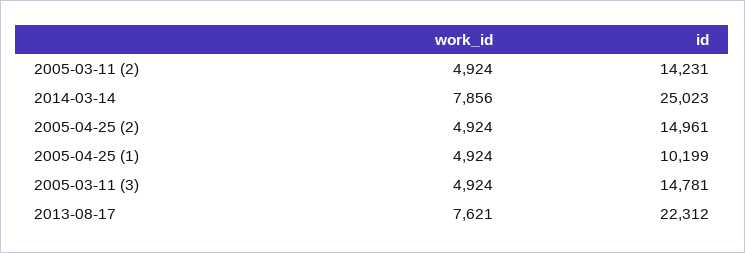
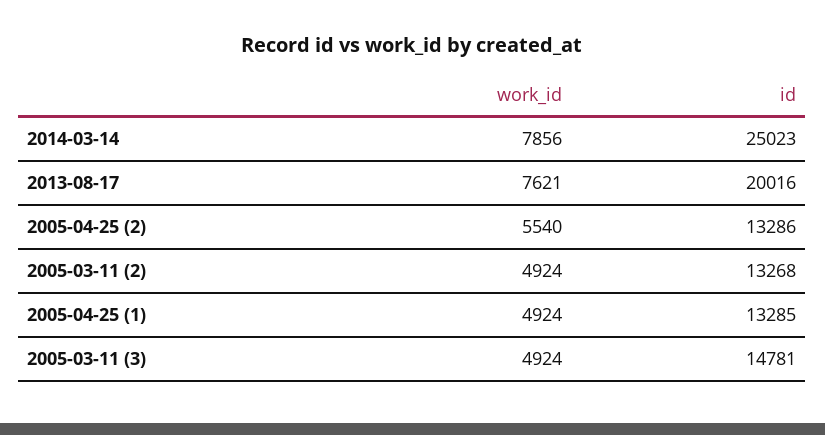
  {
    "work_id": {
      "2005-03-11 (2)": 4924,
      "2014-03-14": 7856,
-     "2005-04-25 (2)": 4924,
+     "2005-04-25 (2)": 5540,
      "2005-04-25 (1)": 4924,
      "2005-03-11 (3)": 4924,
      "2013-08-17": 7621
    },
    "id": {
-     "2005-03-11 (2)": 14231,
+     "2005-03-11 (2)": 13268,
      "2014-03-14": 25023,
-     "2005-04-25 (2)": 14961,
+     "2005-04-25 (2)": 13286,
-     "2005-04-25 (1)": 10199,
+     "2005-04-25 (1)": 13285,
      "2005-03-11 (3)": 14781,
-     "2013-08-17": 22312
+     "2013-08-17": 20016
    }
  }

